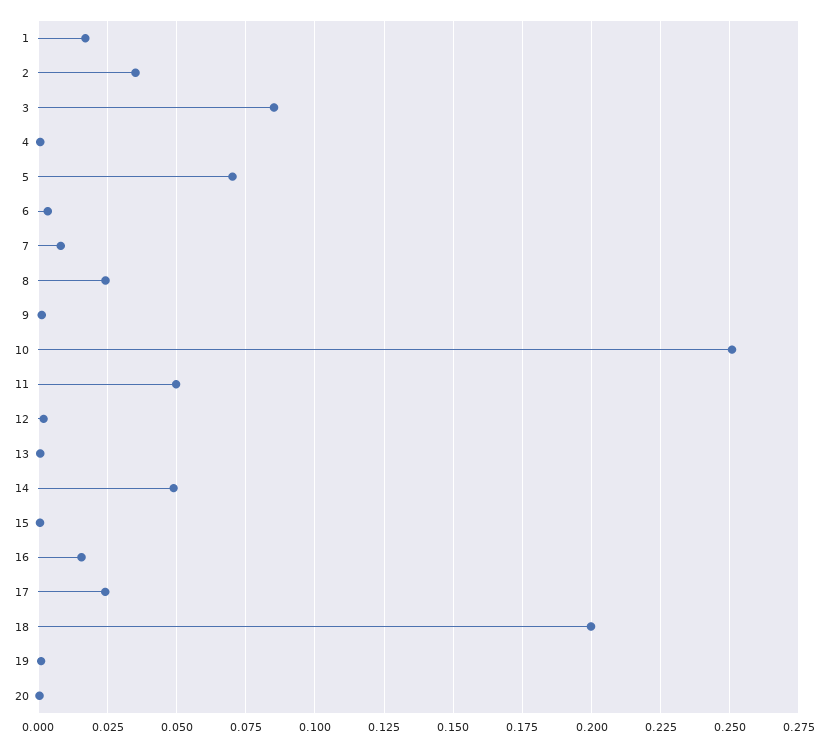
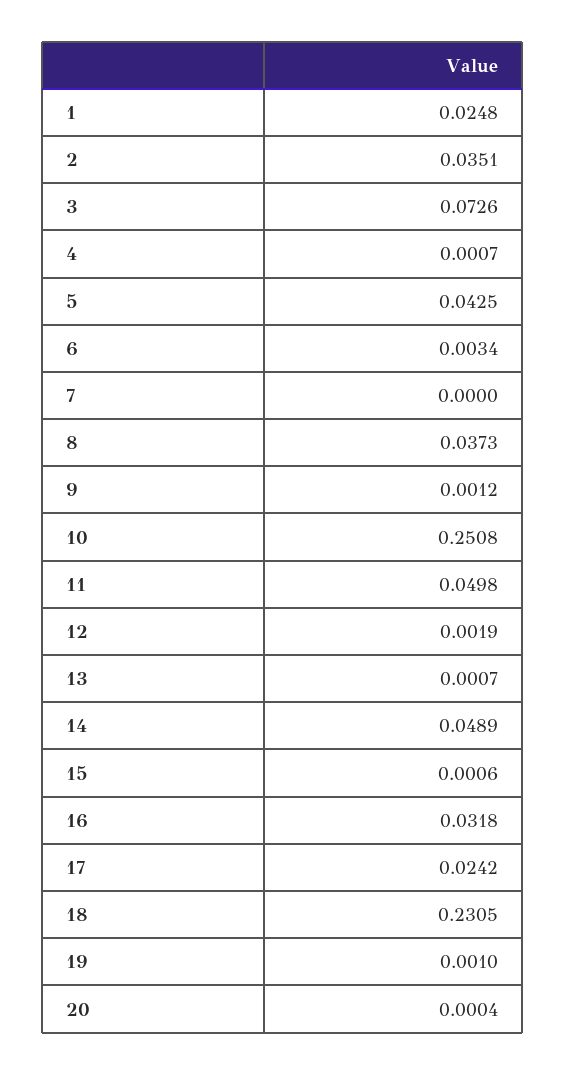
  {
-   "1": 0.0175,
+   "1": 0.0248,
    "2": 0.0351,
-   "3": 0.085,
+   "3": 0.0726,
    "4": 0.0007,
-   "5": 0.07,
+   "5": 0.0425,
    "6": 0.0034,
-   "7": 0.0075,
+   "7": 0,
-   "8": 0.025,
+   "8": 0.0373,
    "9": 0.0012,
    "10": 0.2508,
    "11": 0.0498,
    "12": 0.0019,
    "13": 0.0007,
    "14": 0.0489,
    "15": 0.0006,
-   "16": 0.015,
+   "16": 0.0318,
    "17": 0.0242,
-   "18": 0.2,
+   "18": 0.2305,
    "19": 0.001,
    "20": 0.0004
  }

